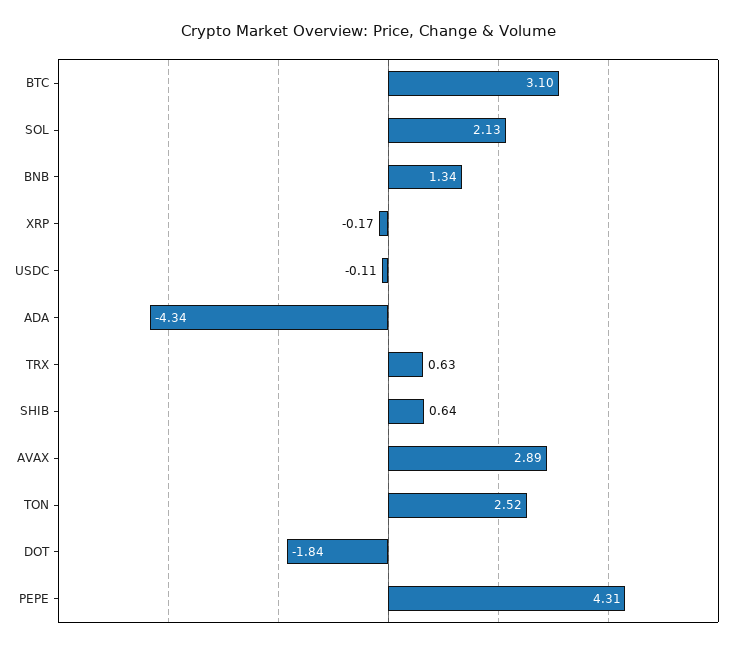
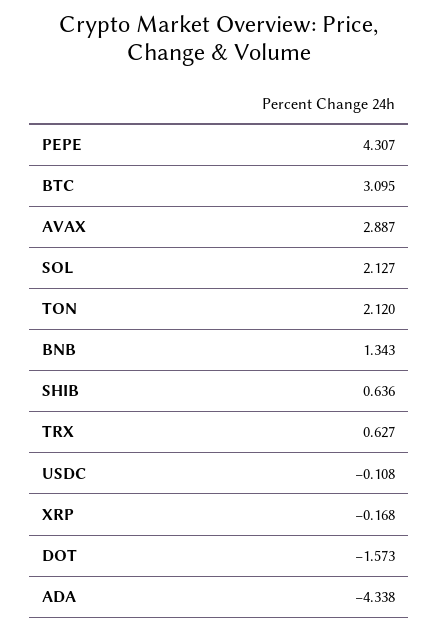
  {
    "BTC": 3.095,
    "SOL": 2.127,
    "BNB": 1.343,
    "XRP": -0.168,
    "USDC": -0.108,
    "ADA": -4.338,
    "TRX": 0.627,
    "SHIB": 0.636,
    "AVAX": 2.887,
-   "TON": 2.52,
+   "TON": 2.12,
-   "DOT": -1.84,
+   "DOT": -1.573,
    "PEPE": 4.307
  }

